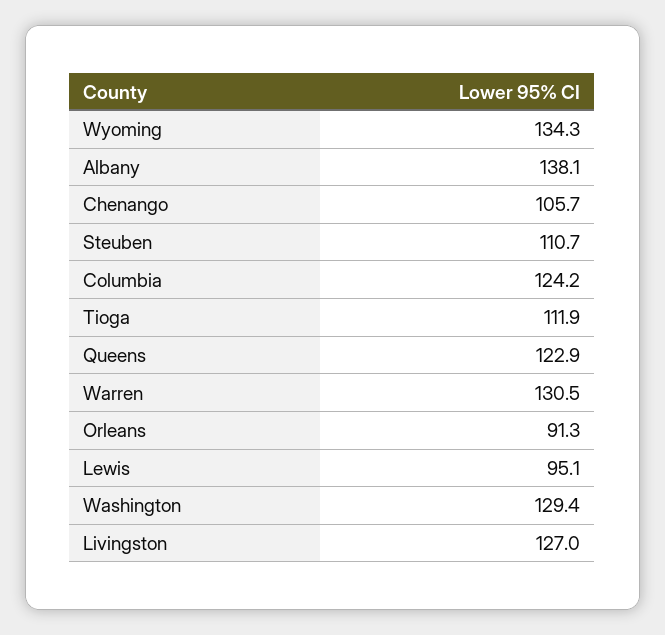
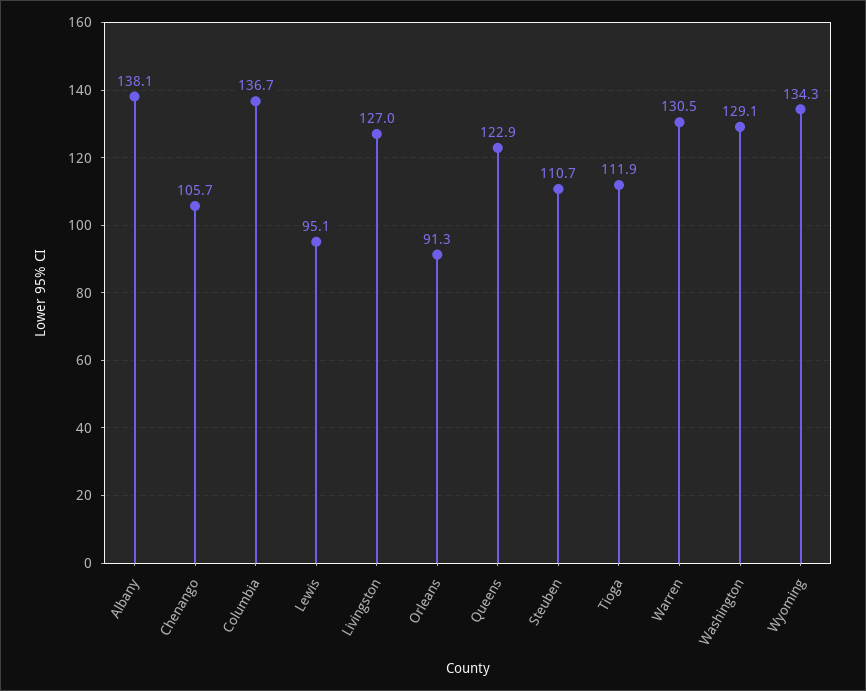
  {
    "Wyoming": 134.3,
    "Albany": 138.1,
    "Chenango": 105.7,
    "Steuben": 110.7,
-   "Columbia": 124.2,
+   "Columbia": 136.7,
    "Tioga": 111.9,
    "Queens": 122.9,
    "Warren": 130.5,
    "Orleans": 91.3,
    "Lewis": 95.1,
-   "Washington": 129.4,
+   "Washington": 129.1,
    "Livingston": 127
  }

